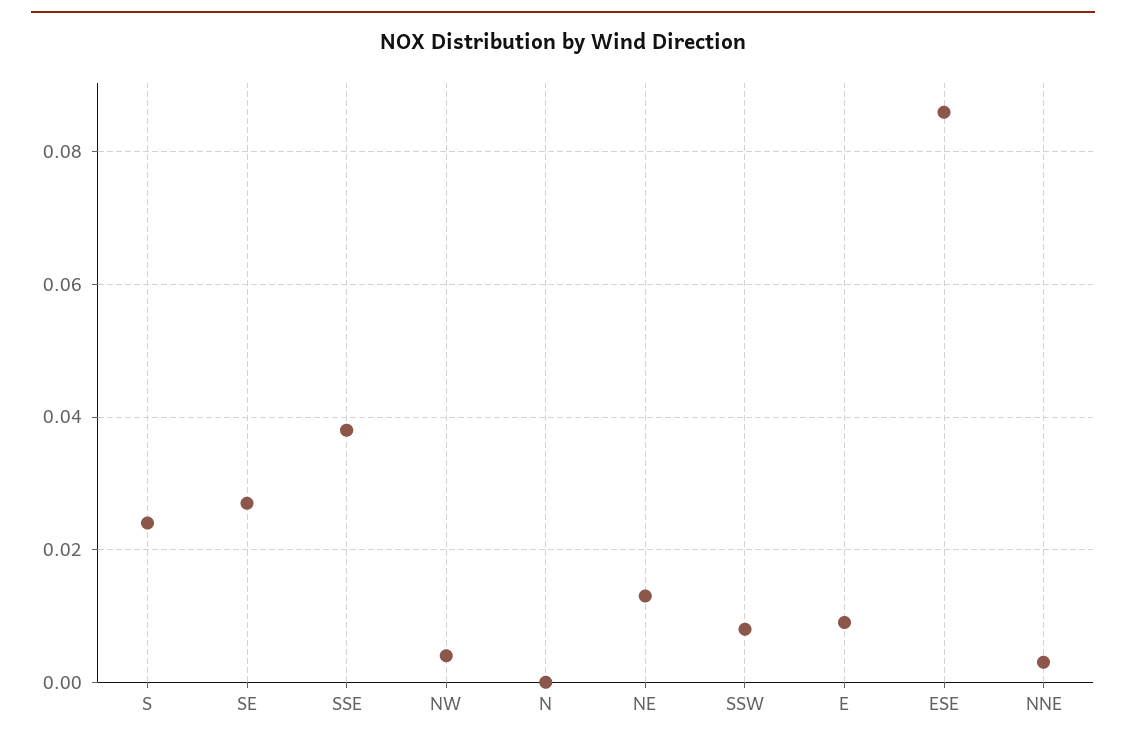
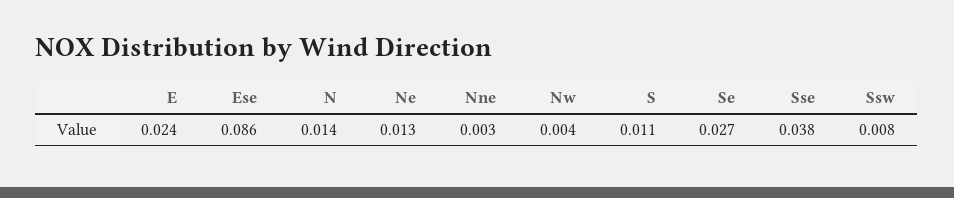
  {
-   "S": 0.025,
+   "S": 0.011,
    "SE": 0.027,
    "SSE": 0.038,
    "NW": 0.004,
-   "N": 0,
+   "N": 0.014,
    "NE": 0.013,
    "SSW": 0.008,
-   "E": 0.01,
+   "E": 0.024,
    "ESE": 0.086,
    "NNE": 0.003
  }

